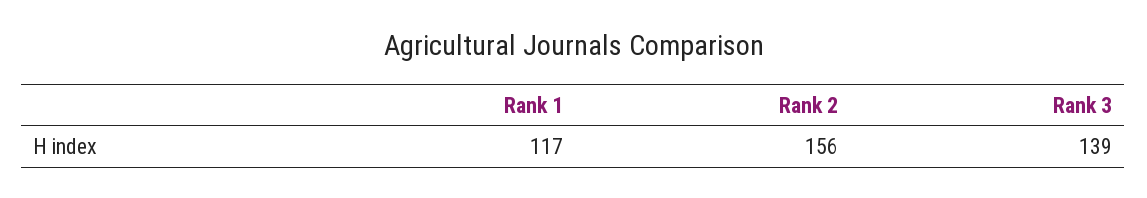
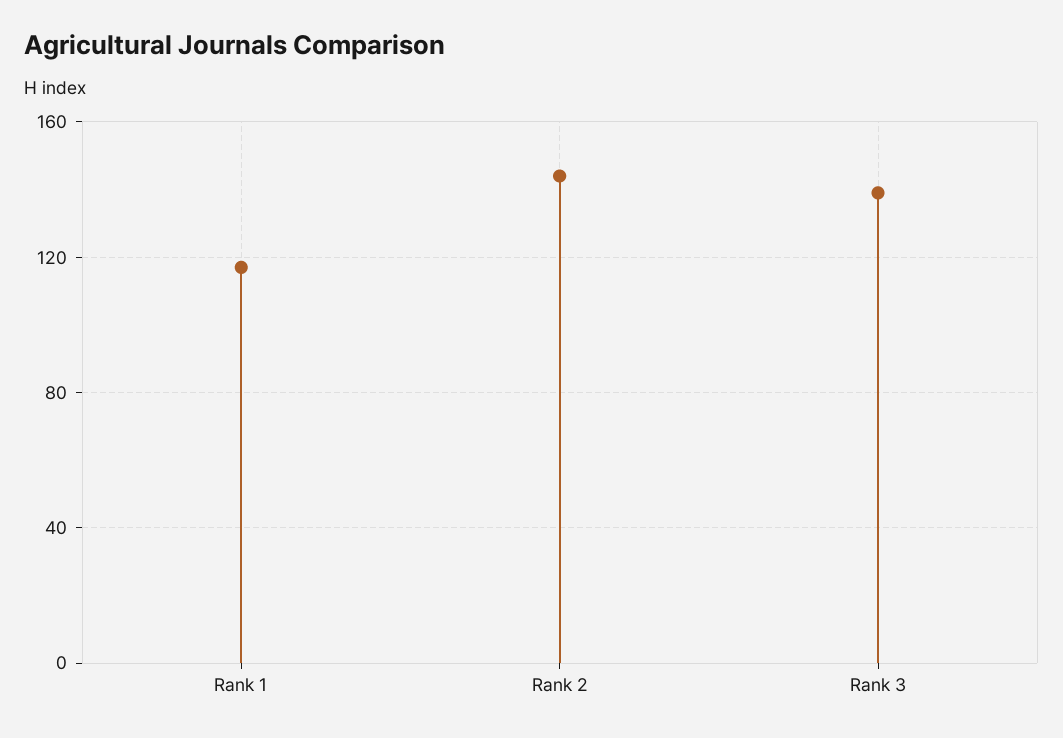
  {
    "Rank 1": 117,
-   "Rank 2": 156,
+   "Rank 2": 145,
    "Rank 3": 139
  }

